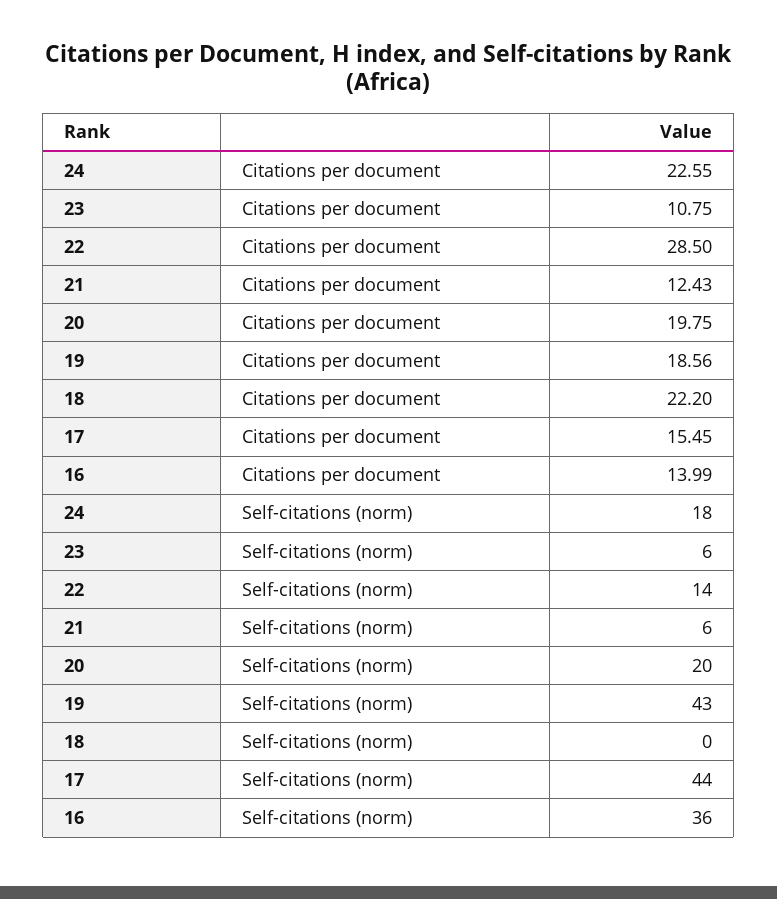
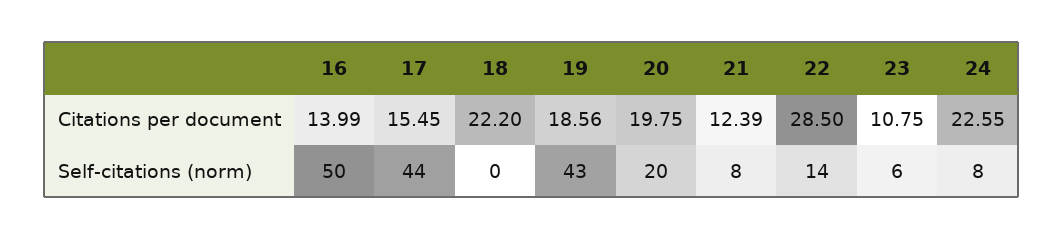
  {
    "24": {
      "Citations per document": 22.55,
-     "Self-citations (norm)": 18
+     "Self-citations (norm)": 8
    },
    "23": {
      "Citations per document": 10.75,
      "Self-citations (norm)": 6
    },
    "22": {
      "Citations per document": 28.5,
      "Self-citations (norm)": 14
    },
    "21": {
-     "Citations per document": 12.43,
+     "Citations per document": 12.39,
-     "Self-citations (norm)": 6
+     "Self-citations (norm)": 8
    },
    "20": {
      "Citations per document": 19.75,
      "Self-citations (norm)": 20
    },
    "19": {
      "Citations per document": 18.56,
      "Self-citations (norm)": 43
    },
    "18": {
      "Citations per document": 22.2,
      "Self-citations (norm)": 0
    },
    "17": {
      "Citations per document": 15.45,
      "Self-citations (norm)": 44
    },
    "16": {
      "Citations per document": 13.99,
-     "Self-citations (norm)": 36
+     "Self-citations (norm)": 50
    }
  }

